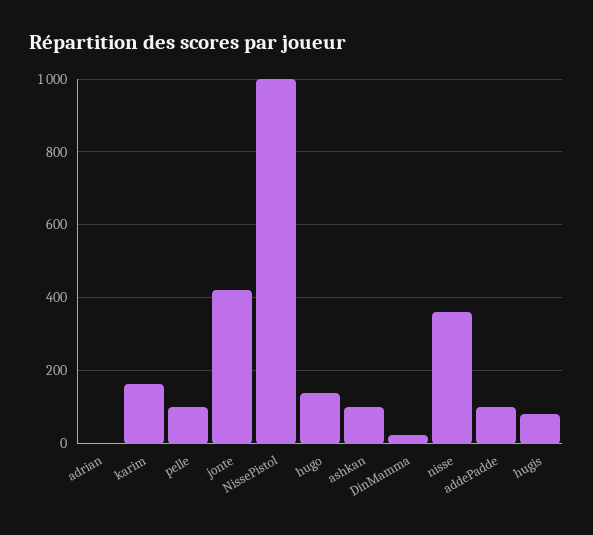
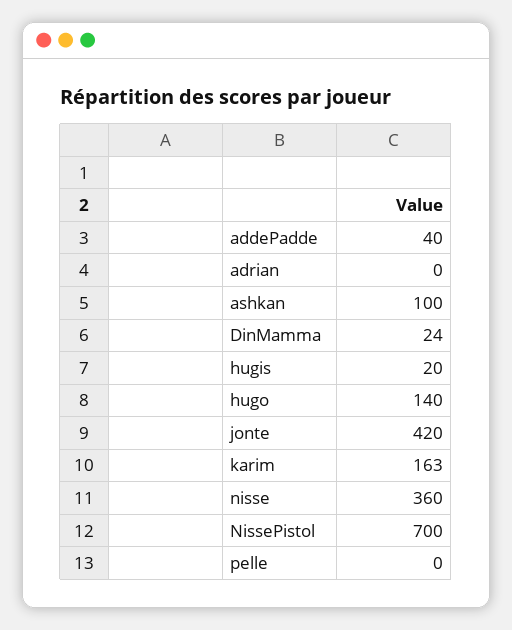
  {
    "adrian": 0,
    "karim": 163,
-   "pelle": 100,
+   "pelle": 0,
    "jonte": 420,
-   "NissePistol": 1000,
+   "NissePistol": 700,
    "hugo": 140,
    "ashkan": 100,
    "DinMamma": 24,
    "nisse": 360,
-   "addePadde": 100,
+   "addePadde": 40,
-   "hugis": 80
+   "hugis": 20
  }

